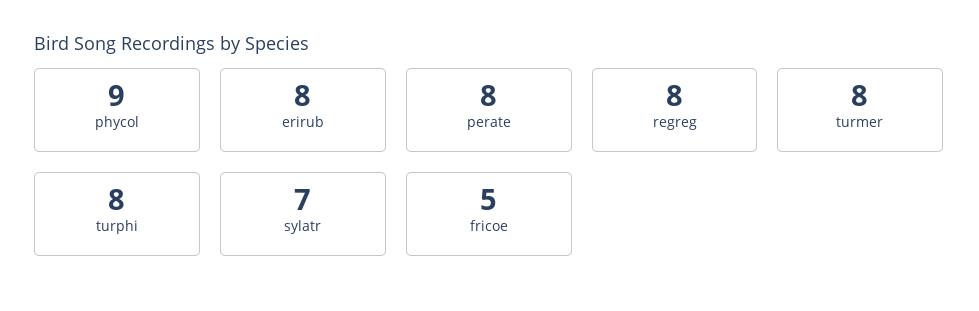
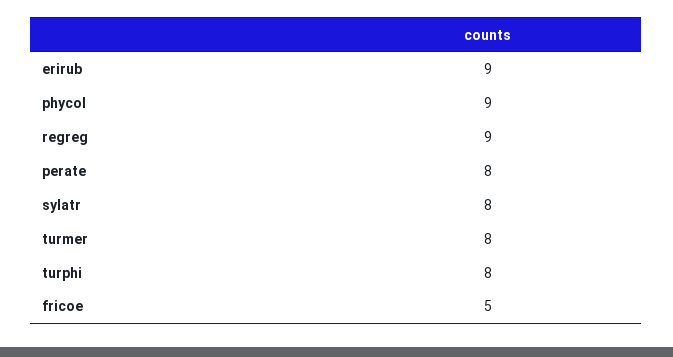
  {
    "phycol": 9,
-   "erirub": 8,
+   "erirub": 9,
    "perate": 8,
-   "regreg": 8,
+   "regreg": 9,
    "turmer": 8,
    "turphi": 8,
-   "sylatr": 7,
+   "sylatr": 8,
    "fricoe": 5
  }

